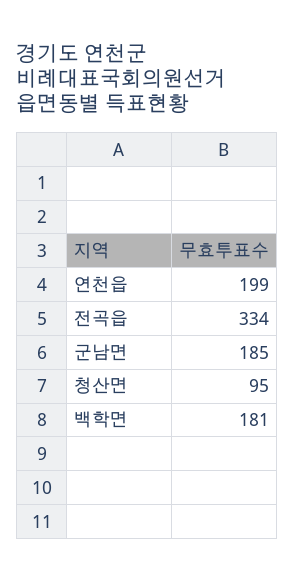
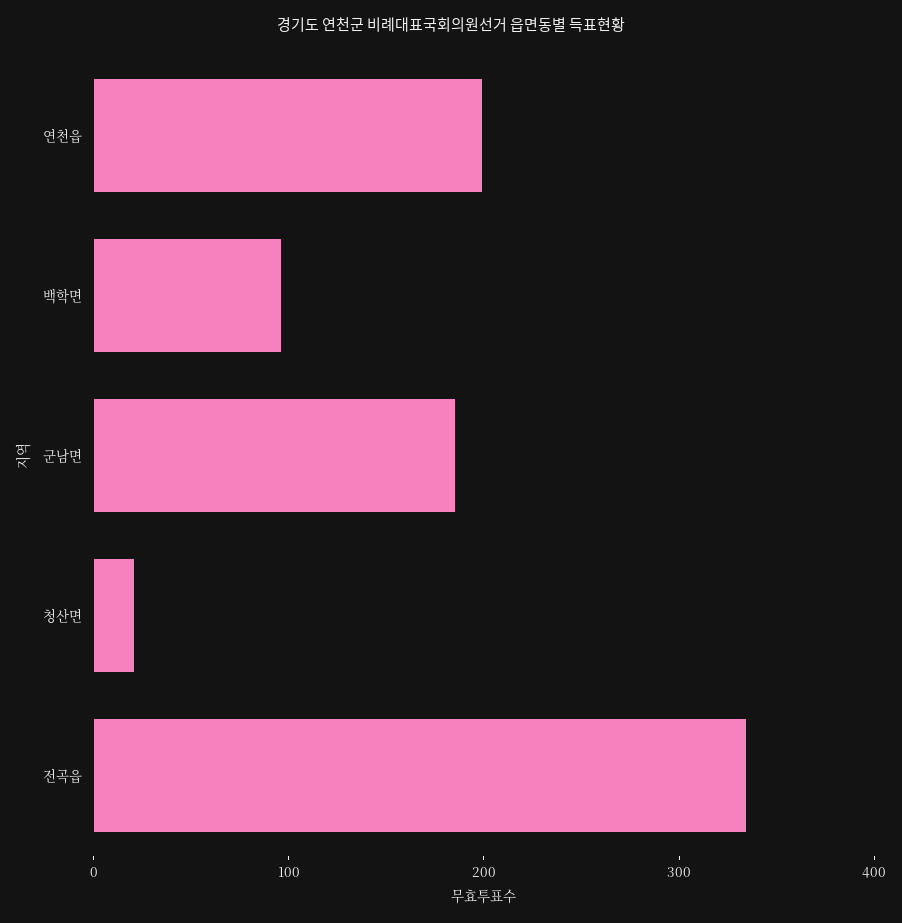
  {
    "연천읍": 199,
    "전곡읍": 334,
    "군남면": 185,
-   "청산면": 95,
+   "청산면": 20,
-   "백학면": 181
+   "백학면": 100
  }

